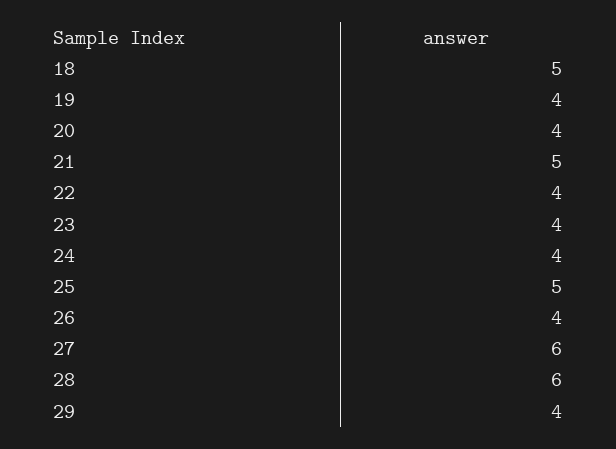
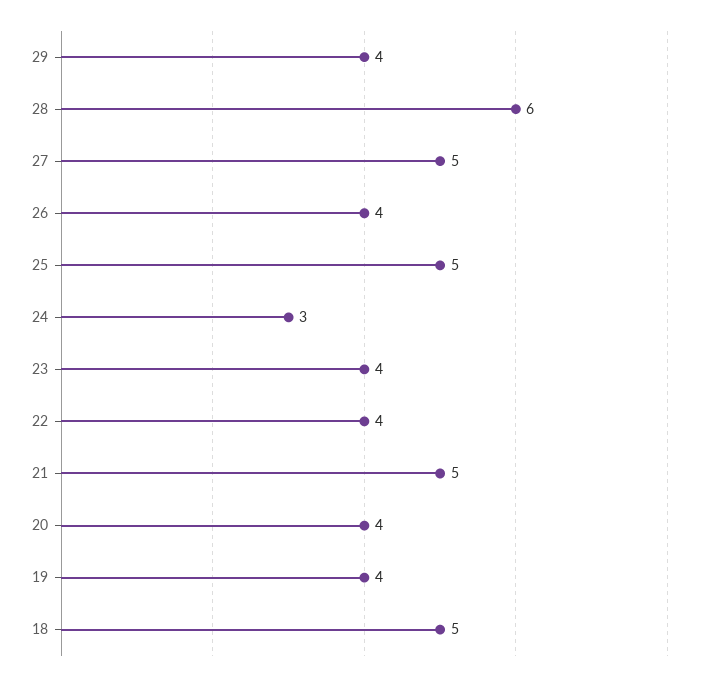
  {
    "18": 5,
    "19": 4,
    "20": 4,
    "21": 5,
    "22": 4,
    "23": 4,
-   "24": 4,
+   "24": 3,
    "25": 5,
    "26": 4,
-   "27": 6,
+   "27": 5,
    "28": 6,
    "29": 4
  }

